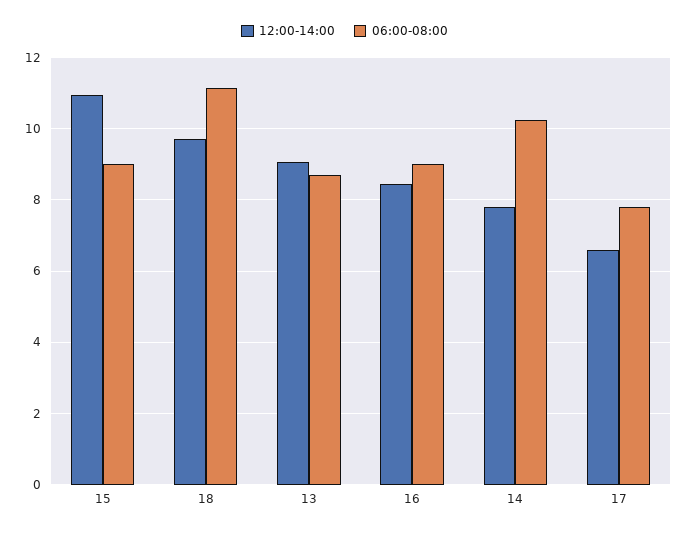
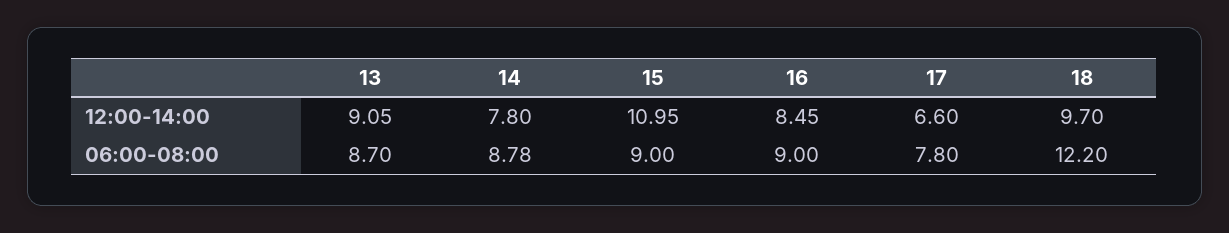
  {
    "12:00-14:00": {
      "15": 10.95,
      "18": 9.7,
      "13": 9.05,
      "16": 8.45,
      "14": 7.8,
      "17": 6.6
    },
    "06:00-08:00": {
      "15": 9,
-     "18": 11.2,
+     "18": 12.2,
      "13": 8.7,
      "16": 9,
-     "14": 10.2,
+     "14": 8.78,
      "17": 7.8
    }
  }

